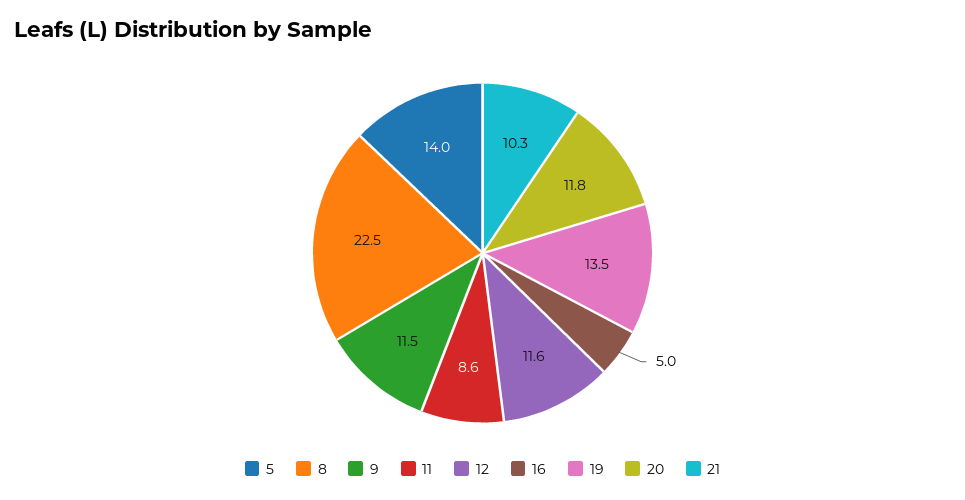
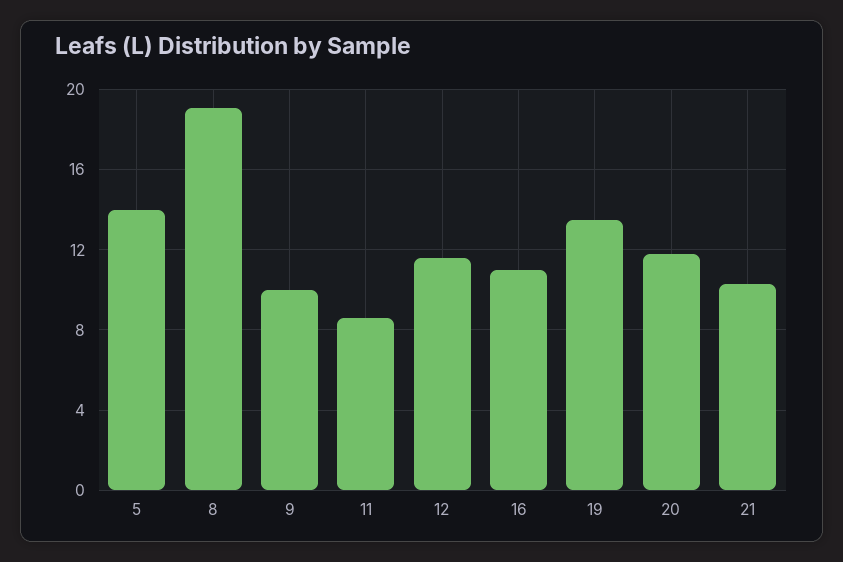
  {
    "5": 14,
-   "8": 22.5,
+   "8": 19,
-   "9": 11.5,
+   "9": 10,
    "11": 8.6,
    "12": 11.6,
-   "16": 5,
+   "16": 11,
    "19": 13.5,
    "20": 11.8,
    "21": 10.3
  }

